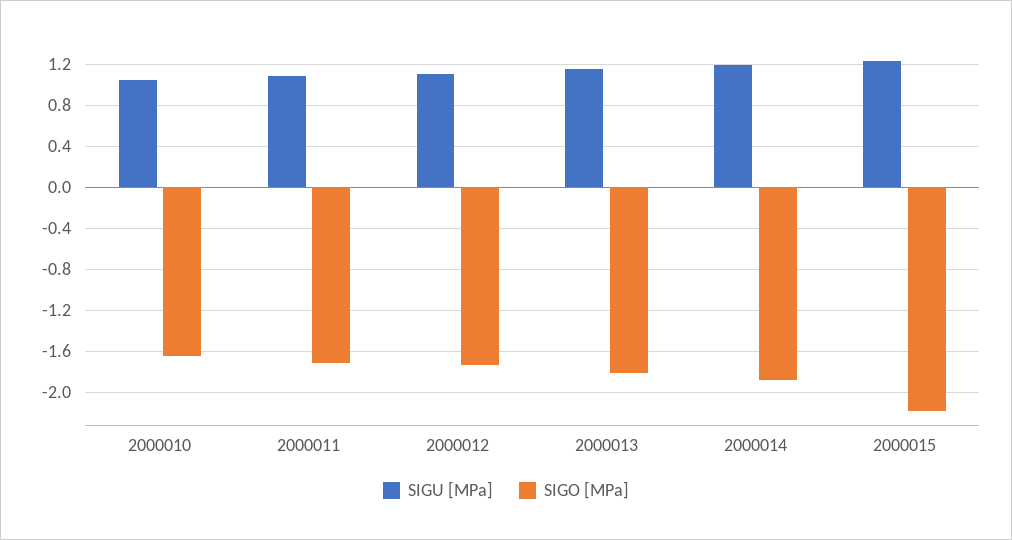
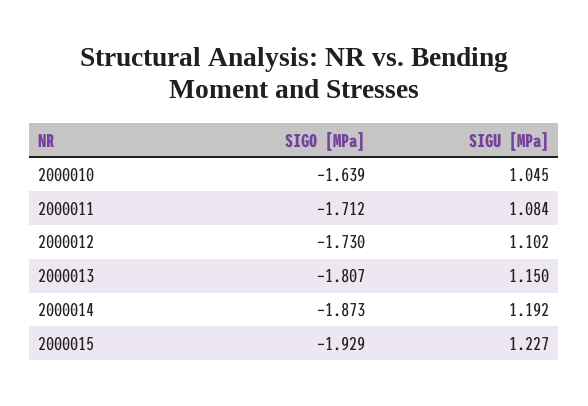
  {
    "SIGU [MPa]": {
      "2000010": 1.045,
      "2000011": 1.084,
      "2000012": 1.102,
      "2000013": 1.15,
      "2000014": 1.192,
      "2000015": 1.227
    },
    "SIGO [MPa]": {
      "2000010": -1.639,
      "2000011": -1.712,
      "2000012": -1.73,
      "2000013": -1.807,
      "2000014": -1.873,
-     "2000015": -2.2
+     "2000015": -1.929
    }
  }

